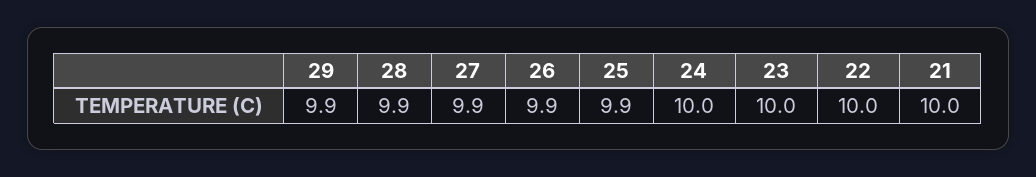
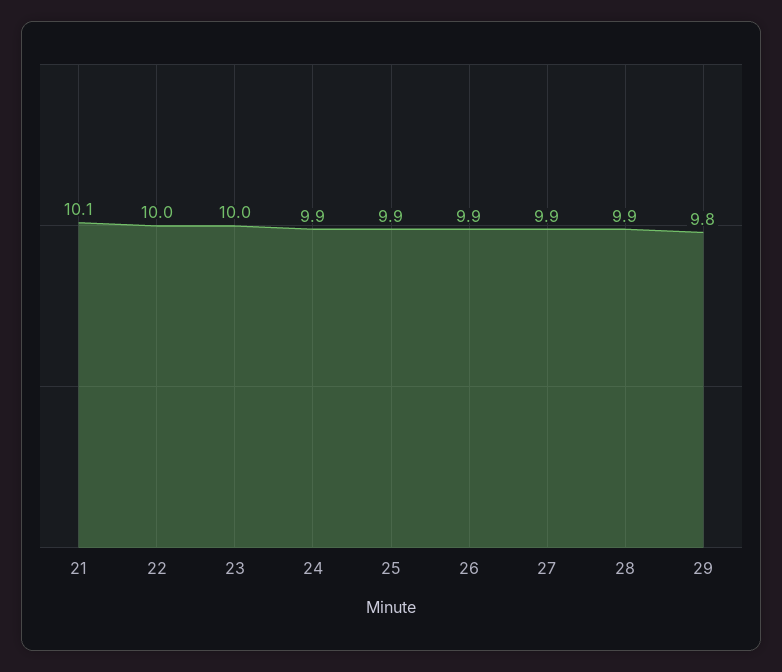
  {
-   "29": 9.9,
+   "29": 9.8,
    "28": 9.9,
    "27": 9.9,
    "26": 9.9,
    "25": 9.9,
-   "24": 10,
+   "24": 9.9,
    "23": 10,
    "22": 10,
-   "21": 10
+   "21": 10.1
  }

